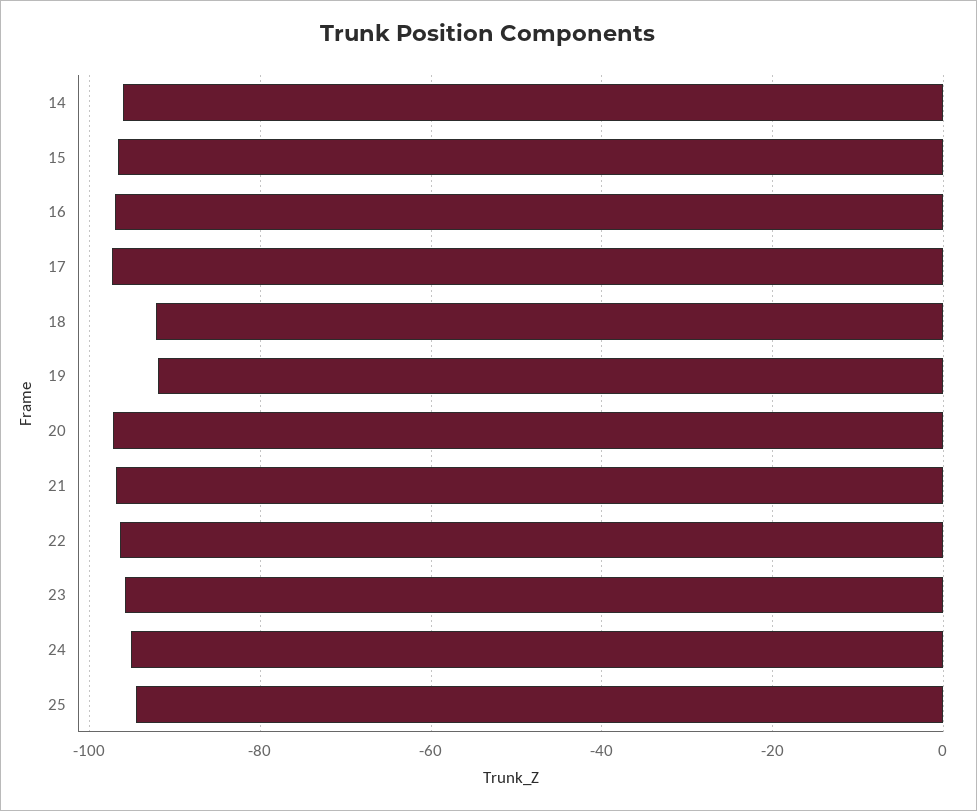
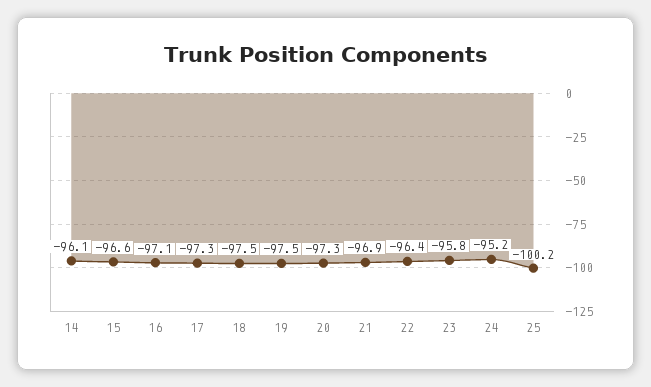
  {
    "14": -96.1,
    "15": -96.6,
    "16": -97.1,
    "17": -97.3,
-   "18": -92,
+   "18": -97.5,
-   "19": -92,
+   "19": -97.5,
    "20": -97.3,
    "21": -96.9,
    "22": -96.4,
    "23": -95.8,
    "24": -95.2,
-   "25": -94
+   "25": -100.2
  }

